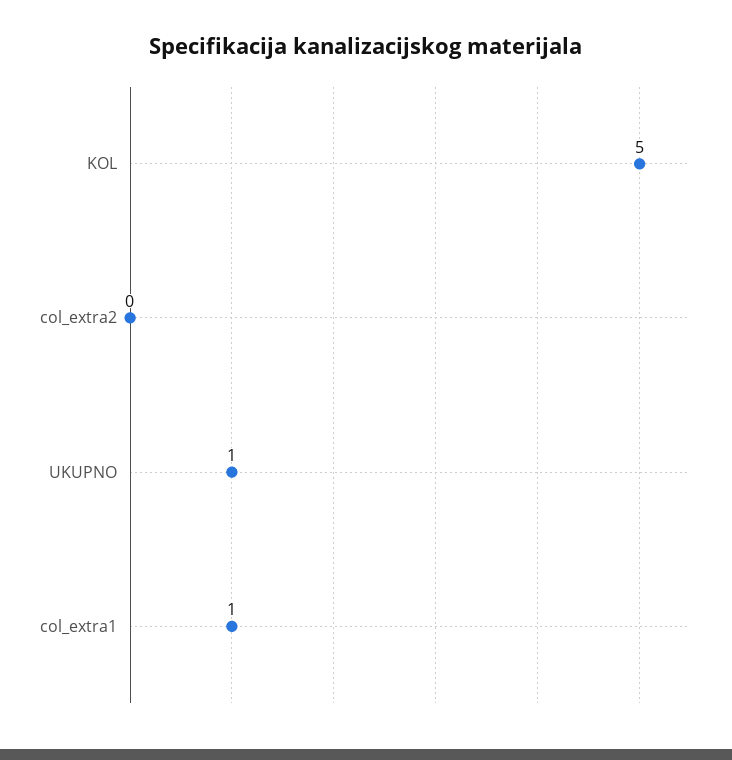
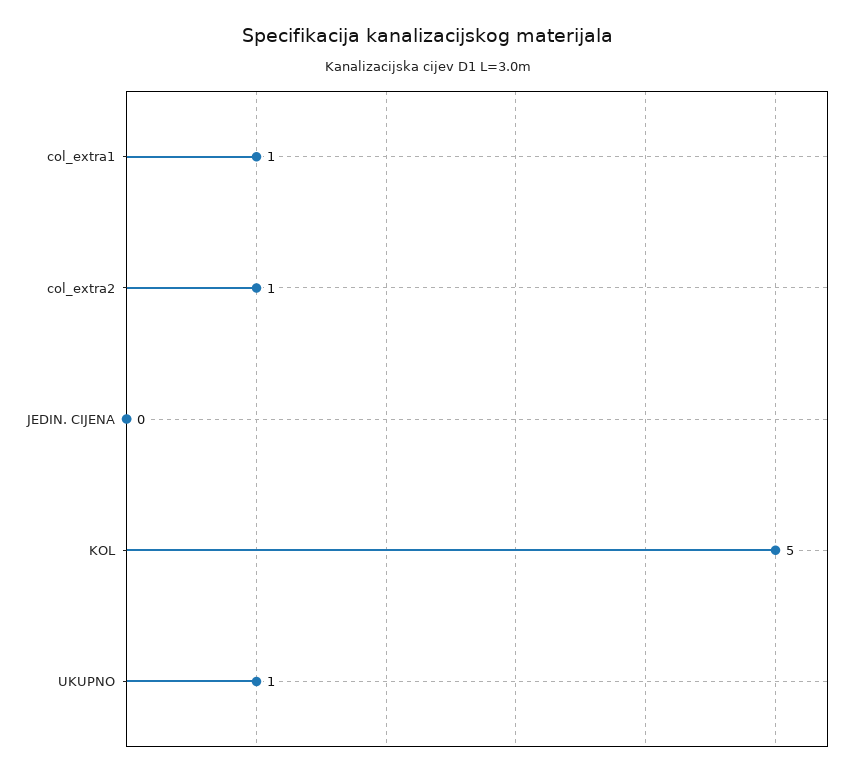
  {
    "KOL": 5,
-   "col_extra2": 0,
+   "col_extra2": 1,
    "UKUPNO": 1,
-   "col_extra1": 1
+   "col_extra1": 1,
+   "JEDIN. CIJENA": 0
  }

